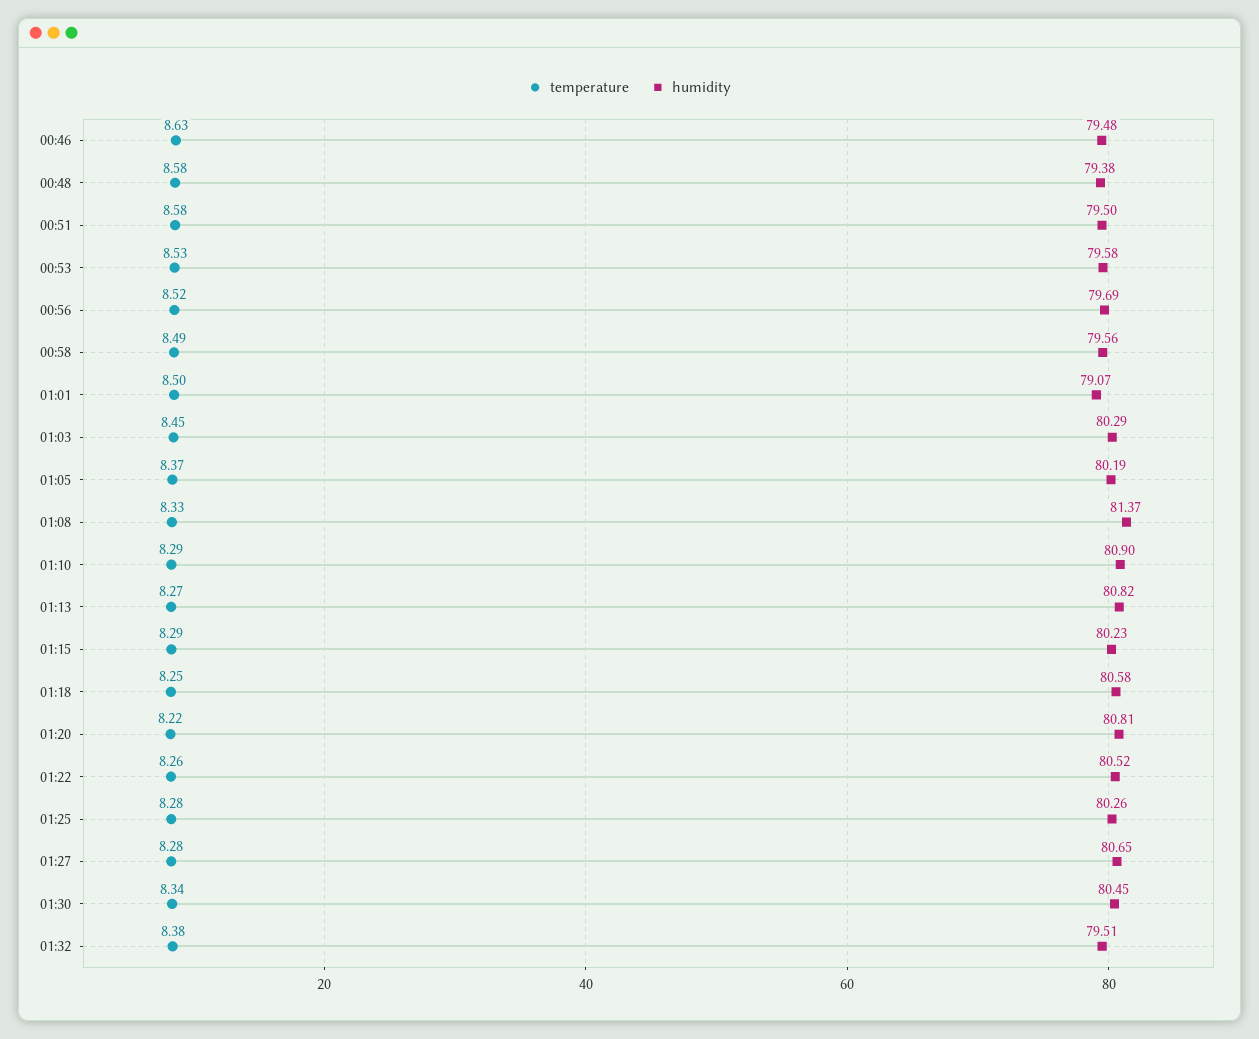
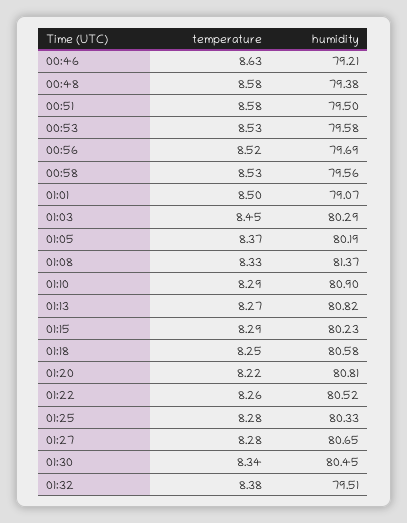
  {
    "temperature": {
      "00:46": 8.63,
      "00:48": 8.58,
      "00:51": 8.58,
      "00:53": 8.53,
      "00:56": 8.52,
-     "00:58": 8.49,
+     "00:58": 8.53,
      "01:01": 8.5,
      "01:03": 8.45,
      "01:05": 8.37,
      "01:08": 8.33,
      "01:10": 8.29,
      "01:13": 8.27,
      "01:15": 8.29,
      "01:18": 8.25,
      "01:20": 8.22,
      "01:22": 8.26,
      "01:25": 8.28,
      "01:27": 8.28,
      "01:30": 8.34,
      "01:32": 8.38
    },
    "humidity": {
-     "00:46": 79.48,
+     "00:46": 79.21,
      "00:48": 79.38,
      "00:51": 79.5,
      "00:53": 79.58,
      "00:56": 79.69,
      "00:58": 79.56,
      "01:01": 79.07,
      "01:03": 80.29,
      "01:05": 80.19,
      "01:08": 81.37,
      "01:10": 80.9,
      "01:13": 80.82,
      "01:15": 80.23,
      "01:18": 80.58,
      "01:20": 80.81,
      "01:22": 80.52,
-     "01:25": 80.26,
+     "01:25": 80.33,
      "01:27": 80.65,
      "01:30": 80.45,
      "01:32": 79.51
    }
  }

